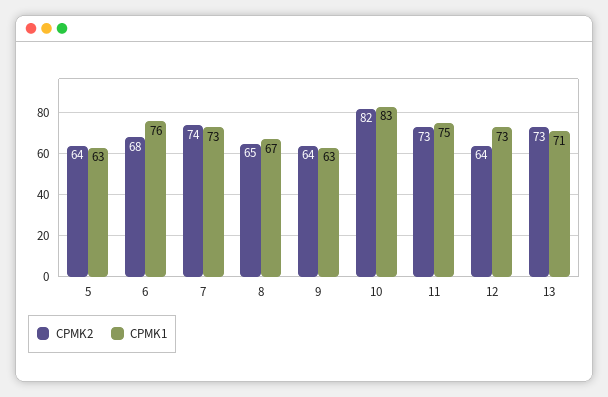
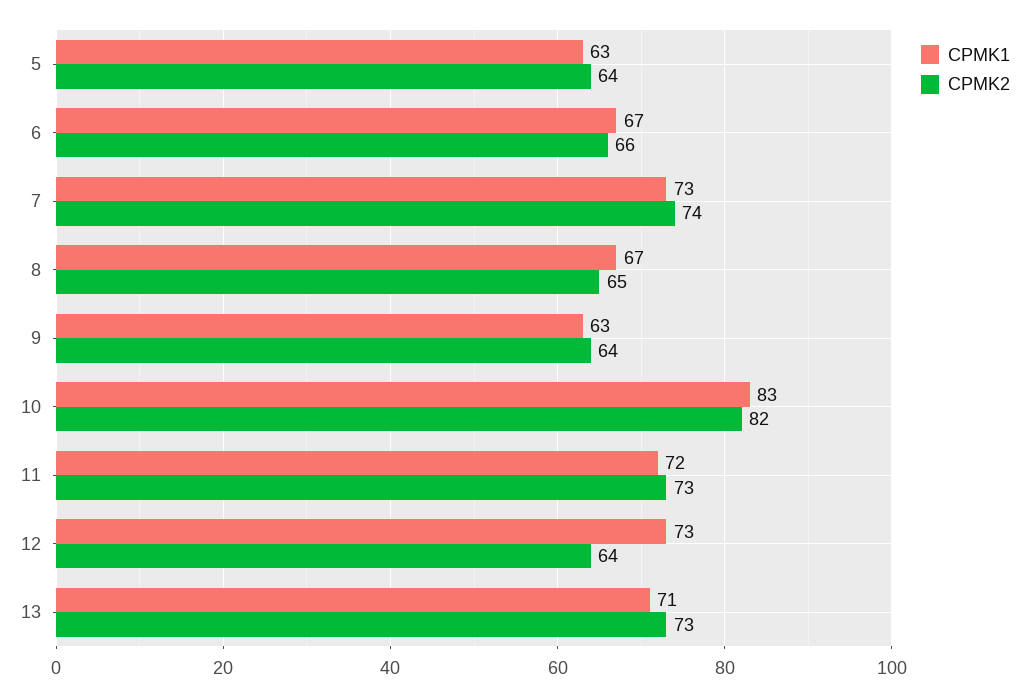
  {
    "CPMK2": {
      "5": 64,
-     "6": 68,
+     "6": 66,
      "7": 74,
      "8": 65,
      "9": 64,
      "10": 82,
      "11": 73,
      "12": 64,
      "13": 73
    },
    "CPMK1": {
      "5": 63,
-     "6": 76,
+     "6": 67,
      "7": 73,
      "8": 67,
      "9": 63,
      "10": 83,
-     "11": 75,
+     "11": 72,
      "12": 73,
      "13": 71
    }
  }

